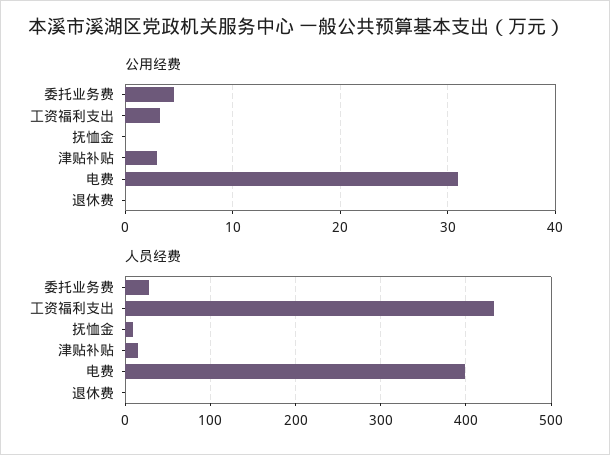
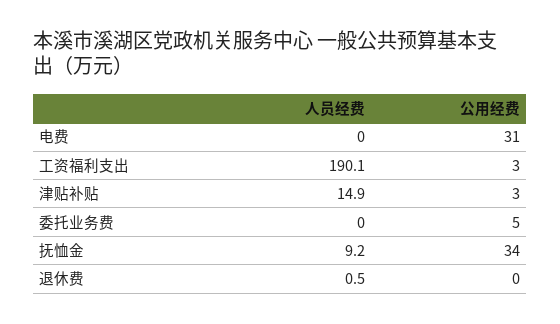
  {
    "公用经费": {
      "委托业务费": 5,
      "工资福利支出": 3,
-     "抚恤金": 0,
+     "抚恤金": 34,
      "津贴补贴": 3,
      "电费": 31,
      "退休费": 0
    },
    "人员经费": {
-     "委托业务费": 30,
+     "委托业务费": 0,
-     "工资福利支出": 430,
+     "工资福利支出": 190.1,
      "抚恤金": 9.2,
      "津贴补贴": 14.9,
-     "电费": 400,
+     "电费": 0,
      "退休费": 0.5
    }
  }

